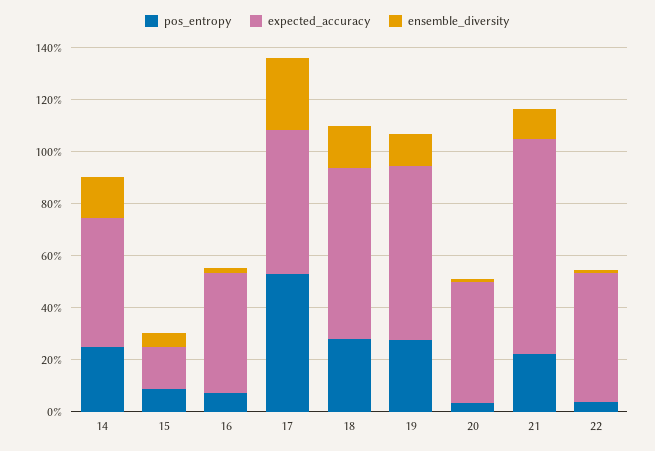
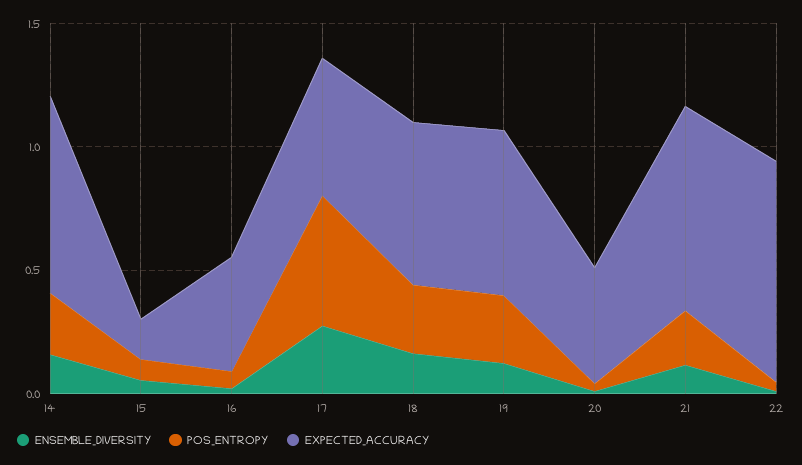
  {
    "pos_entropy": {
      "14": 0.25,
      "15": 0.1,
      "16": 0.05,
      "17": 0.55,
      "18": 0.3,
      "19": 0.25,
      "20": 0.05,
      "21": 0.2,
      "22": 0.05
    },
    "expected_accuracy": {
-     "14": 0.5,
+     "14": 0.8,
      "15": 0.15,
      "16": 0.45,
      "17": 0.55,
      "18": 0.65,
      "19": 0.65,
      "20": 0.45,
      "21": 0.85,
-     "22": 0.5
+     "22": 0.9
    },
    "ensemble_diversity": {
      "14": 0.15,
      "15": 0.05,
      "16": 0,
      "17": 0.3,
      "18": 0.15,
      "19": 0.1,
      "20": 0,
      "21": 0.1,
      "22": 0
    }
  }

